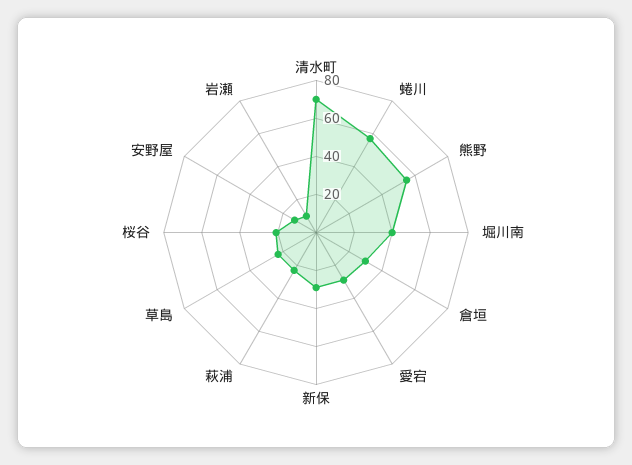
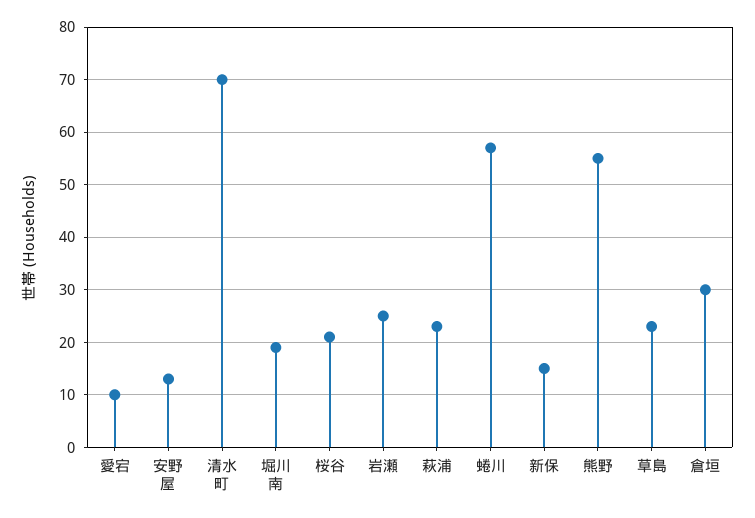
  {
    "清水町": 70,
    "蜷川": 55,
    "熊野": 55,
-   "堀川南": 40,
+   "堀川南": 20,
    "倉垣": 30,
-   "愛宕": 30,
+   "愛宕": 10,
-   "新保": 30,
+   "新保": 15,
    "萩浦": 25,
    "草島": 25,
    "桜谷": 20,
    "安野屋": 15,
-   "岩瀬": 10
+   "岩瀬": 25
  }

